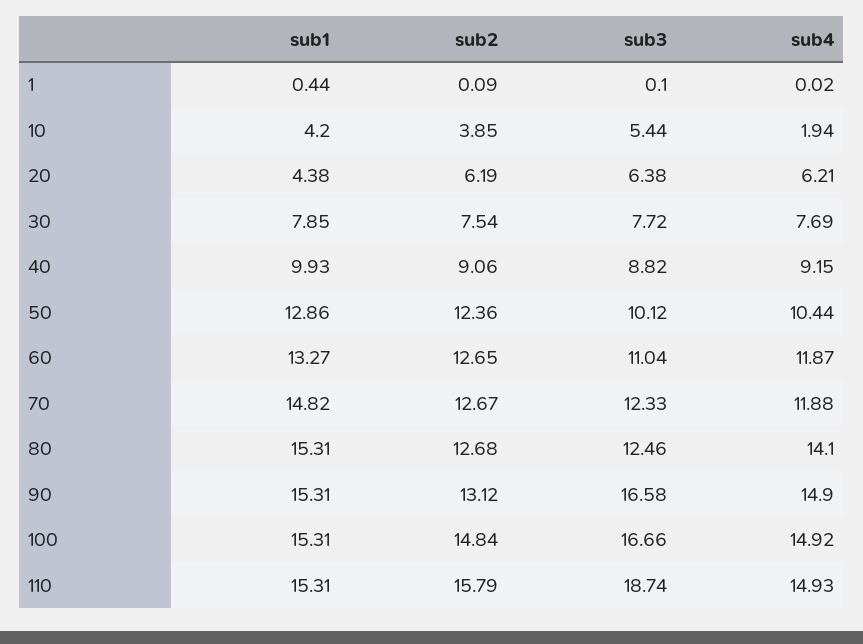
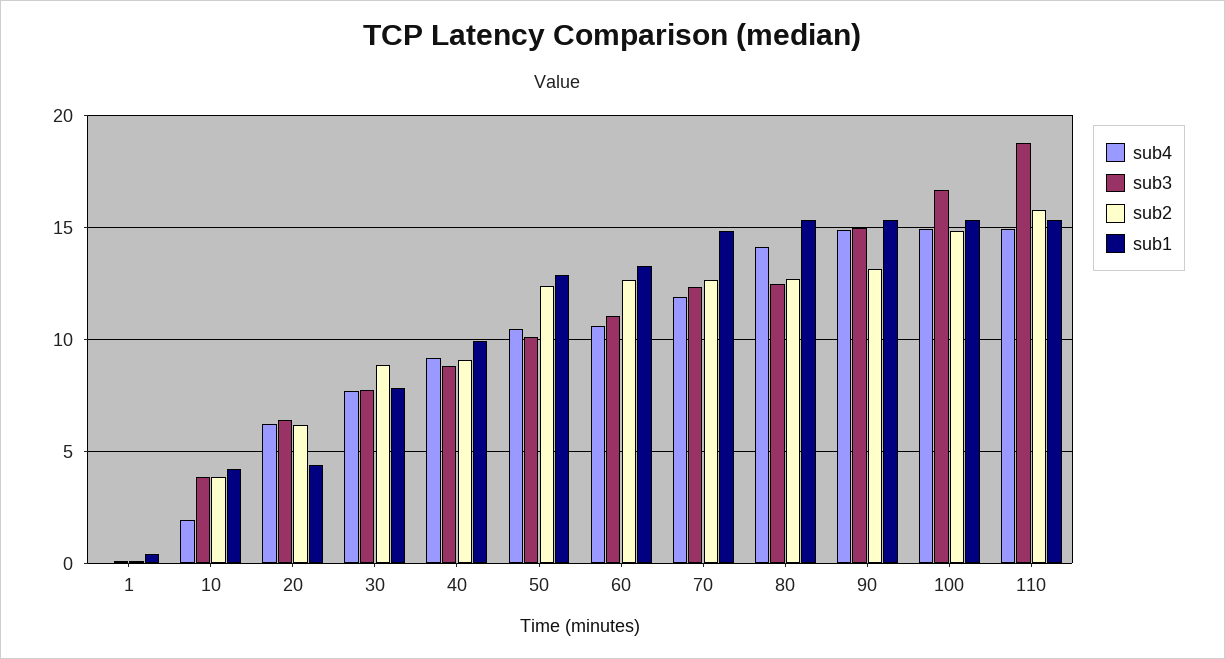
  {
    "sub1": {
      "1": 0.44,
      "10": 4.2,
      "20": 4.38,
      "30": 7.85,
      "40": 9.93,
      "50": 12.86,
      "60": 13.27,
      "70": 14.82,
      "80": 15.31,
      "90": 15.31,
      "100": 15.31,
      "110": 15.31
    },
    "sub2": {
      "1": 0.09,
      "10": 3.85,
      "20": 6.19,
-     "30": 7.54,
+     "30": 9,
      "40": 9.06,
      "50": 12.36,
      "60": 12.65,
      "70": 12.67,
      "80": 12.68,
      "90": 13.12,
      "100": 14.84,
      "110": 15.79
    },
    "sub3": {
      "1": 0.1,
-     "10": 5.44,
+     "10": 4,
      "20": 6.38,
      "30": 7.72,
      "40": 8.82,
      "50": 10.12,
      "60": 11.04,
      "70": 12.33,
      "80": 12.46,
-     "90": 16.58,
+     "90": 15,
      "100": 16.66,
      "110": 18.74
    },
    "sub4": {
      "1": 0.02,
      "10": 1.94,
      "20": 6.21,
      "30": 7.69,
      "40": 9.15,
      "50": 10.44,
-     "60": 11.87,
+     "60": 10.5,
      "70": 11.88,
      "80": 14.1,
      "90": 14.9,
      "100": 14.92,
      "110": 14.93
    }
  }

